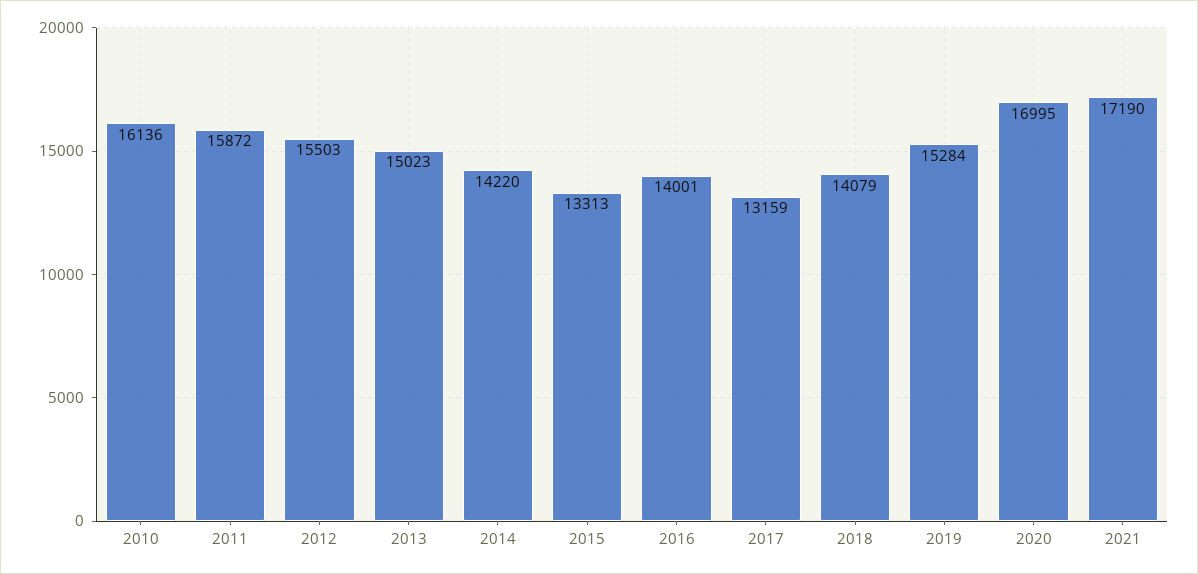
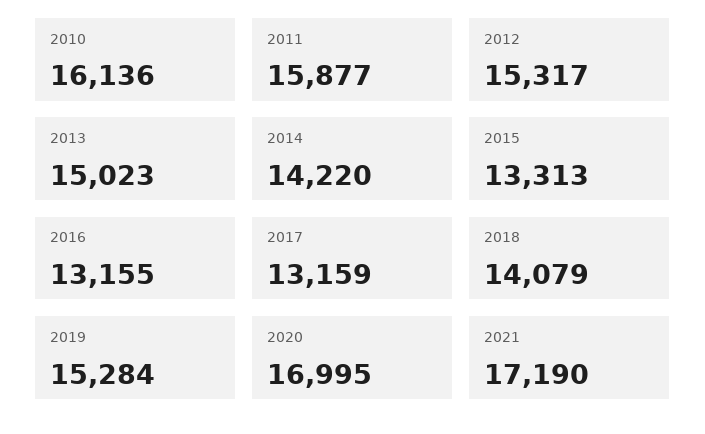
  {
    "2010": 16136,
-   "2011": 15872,
+   "2011": 15877,
-   "2012": 15503,
+   "2012": 15317,
    "2013": 15023,
    "2014": 14220,
    "2015": 13313,
-   "2016": 14001,
+   "2016": 13155,
    "2017": 13159,
    "2018": 14079,
    "2019": 15284,
    "2020": 16995,
    "2021": 17190
  }

